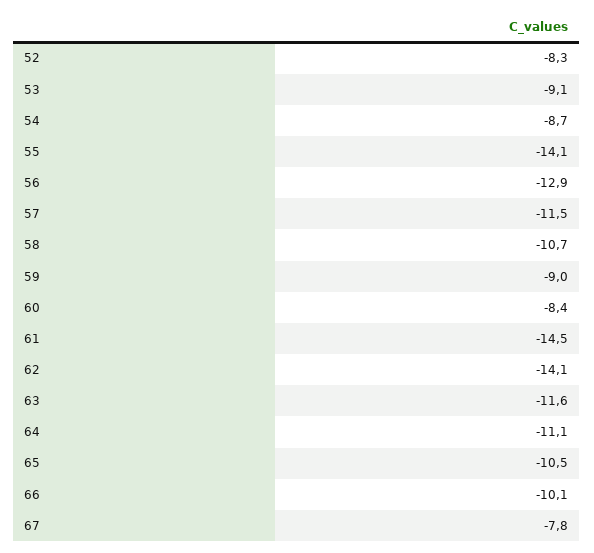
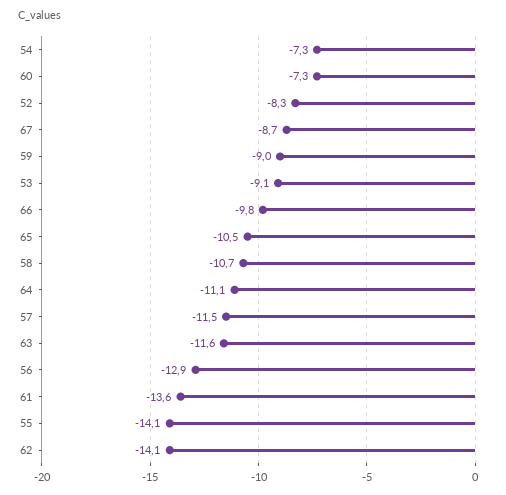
  {
    "52": -8.3,
    "53": -9.1,
-   "54": -8.7,
+   "54": -7.3,
    "55": -14.1,
    "56": -12.9,
    "57": -11.5,
    "58": -10.7,
    "59": -9,
-   "60": -8.4,
+   "60": -7.3,
-   "61": -14.5,
+   "61": -13.6,
    "62": -14.1,
    "63": -11.6,
    "64": -11.1,
    "65": -10.5,
-   "66": -10.1,
+   "66": -9.8,
-   "67": -7.8
+   "67": -8.7
  }

